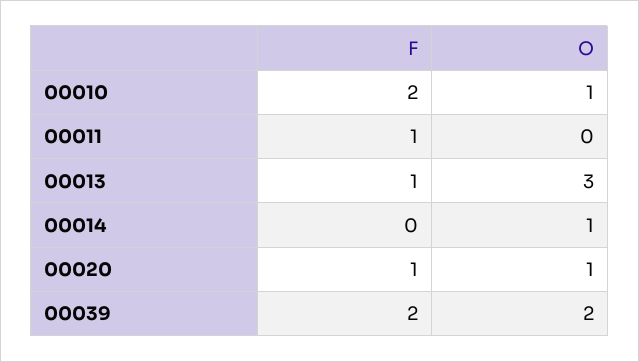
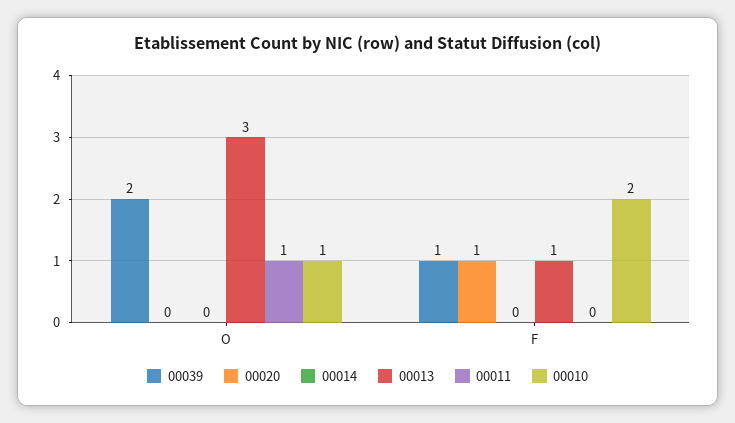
  {
    "00010": {
      "F": 2,
      "O": 1
    },
    "00011": {
-     "F": 1,
+     "F": 0,
-     "O": 0
+     "O": 1
    },
    "00013": {
      "F": 1,
      "O": 3
    },
    "00014": {
      "F": 0,
-     "O": 1
+     "O": 0
    },
    "00020": {
      "F": 1,
-     "O": 1
+     "O": 0
    },
    "00039": {
-     "F": 2,
+     "F": 1,
      "O": 2
    }
  }

